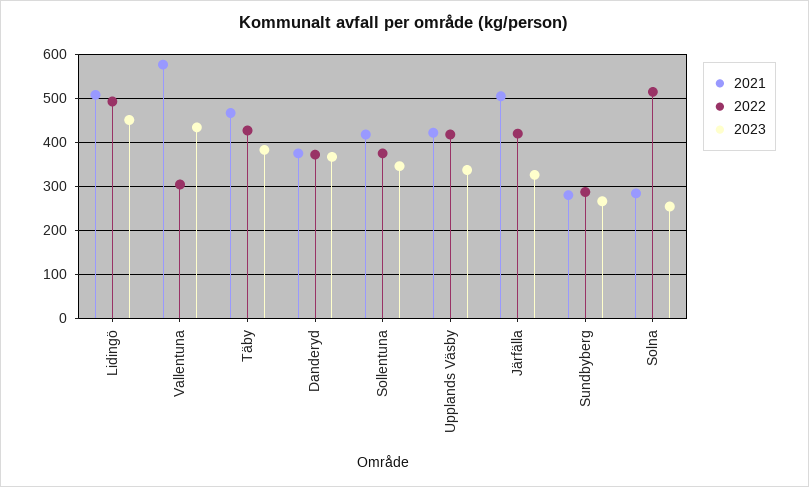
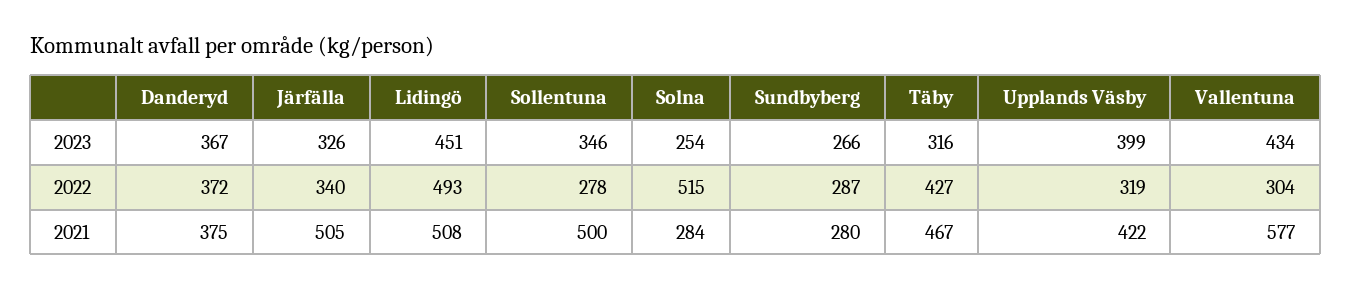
  {
    "2021": {
      "Lidingö": 508,
      "Vallentuna": 577,
      "Täby": 467,
      "Danderyd": 375,
-     "Sollentuna": 420,
+     "Sollentuna": 500,
      "Upplands Väsby": 422,
      "Järfälla": 505,
      "Sundbyberg": 280,
      "Solna": 284
    },
    "2022": {
      "Lidingö": 493,
      "Vallentuna": 304,
      "Täby": 427,
      "Danderyd": 372,
-     "Sollentuna": 380,
+     "Sollentuna": 278,
-     "Upplands Väsby": 420,
+     "Upplands Väsby": 319,
-     "Järfälla": 420,
+     "Järfälla": 340,
      "Sundbyberg": 287,
      "Solna": 515
    },
    "2023": {
      "Lidingö": 451,
      "Vallentuna": 434,
-     "Täby": 380,
+     "Täby": 316,
      "Danderyd": 367,
      "Sollentuna": 346,
-     "Upplands Väsby": 340,
+     "Upplands Väsby": 399,
      "Järfälla": 326,
      "Sundbyberg": 266,
      "Solna": 254
    }
  }

